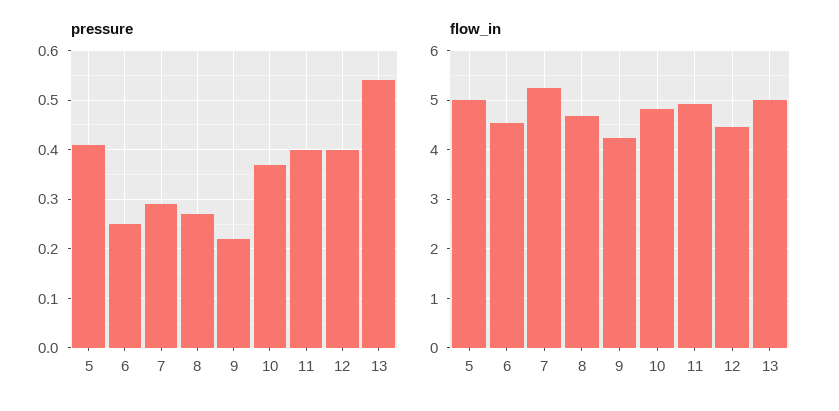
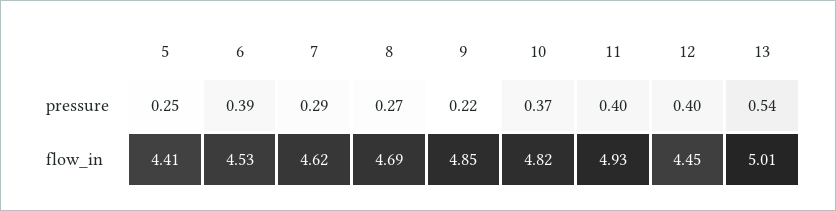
  {
    "pressure": {
-     "5": 0.4,
+     "5": 0.25,
-     "6": 0.25,
+     "6": 0.39,
      "7": 0.29,
      "8": 0.27,
      "9": 0.22,
      "10": 0.37,
      "11": 0.4,
      "12": 0.4,
      "13": 0.54
    },
    "flow_in": {
-     "5": 5,
+     "5": 4.41,
      "6": 4.53,
-     "7": 5.2,
+     "7": 4.62,
      "8": 4.69,
-     "9": 4.2,
+     "9": 4.85,
      "10": 4.82,
      "11": 4.93,
      "12": 4.45,
      "13": 5.01
    }
  }

